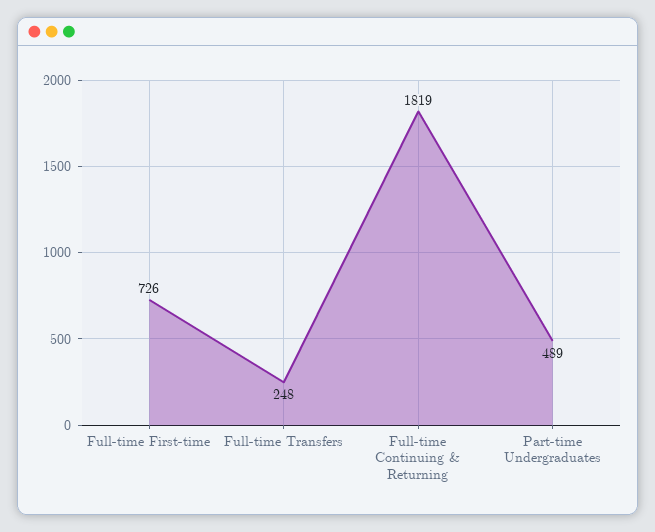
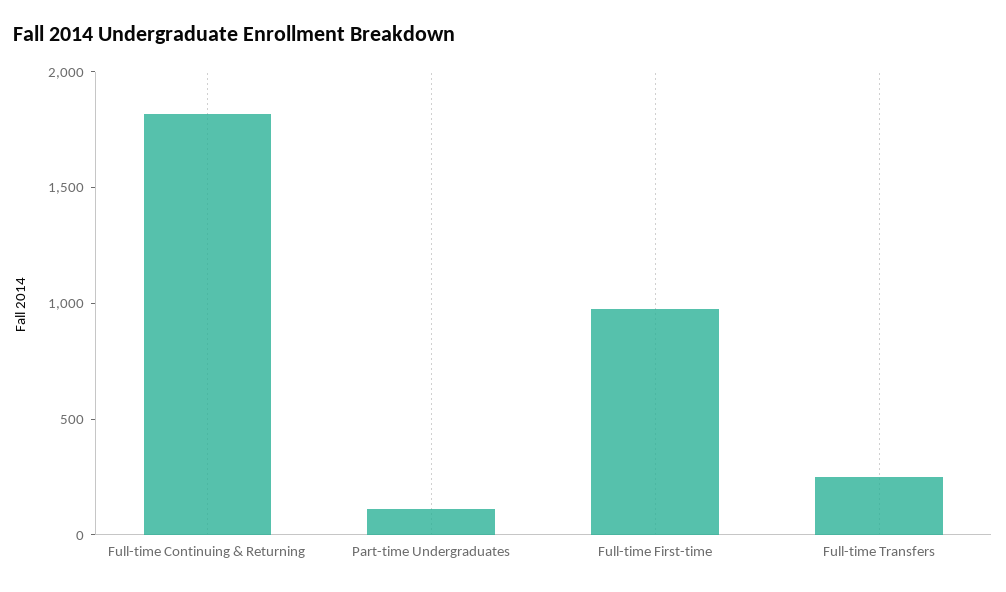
  {
-   "Full-time First-time": 726,
+   "Full-time First-time": 1000,
    "Full-time Transfers": 248,
    "Full-time Continuing & Returning": 1819,
-   "Part-time Undergraduates": 489
+   "Part-time Undergraduates": 100
  }

